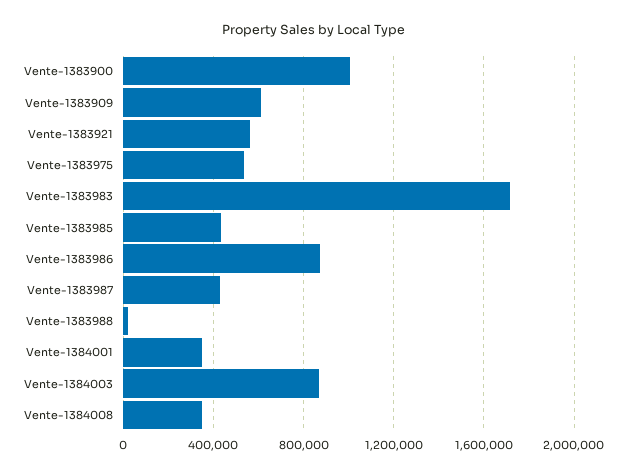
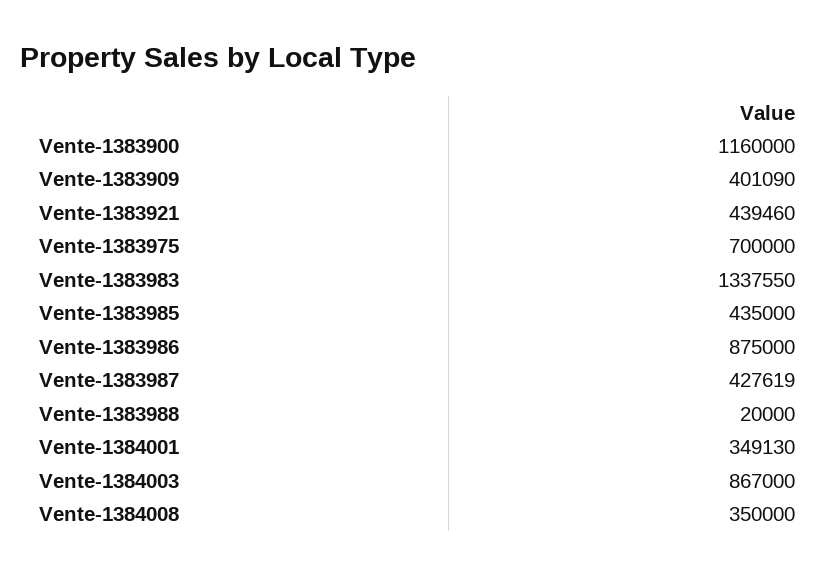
  {
-   "Vente-1383900": 1000000,
+   "Vente-1383900": 1160000,
-   "Vente-1383909": 600000,
+   "Vente-1383909": 401090,
-   "Vente-1383921": 550000,
+   "Vente-1383921": 439460,
-   "Vente-1383975": 550000,
+   "Vente-1383975": 700000,
-   "Vente-1383983": 1700000,
+   "Vente-1383983": 1337550,
    "Vente-1383985": 435000,
    "Vente-1383986": 875000,
    "Vente-1383987": 427619,
    "Vente-1383988": 20000,
    "Vente-1384001": 349130,
    "Vente-1384003": 867000,
    "Vente-1384008": 350000
  }

